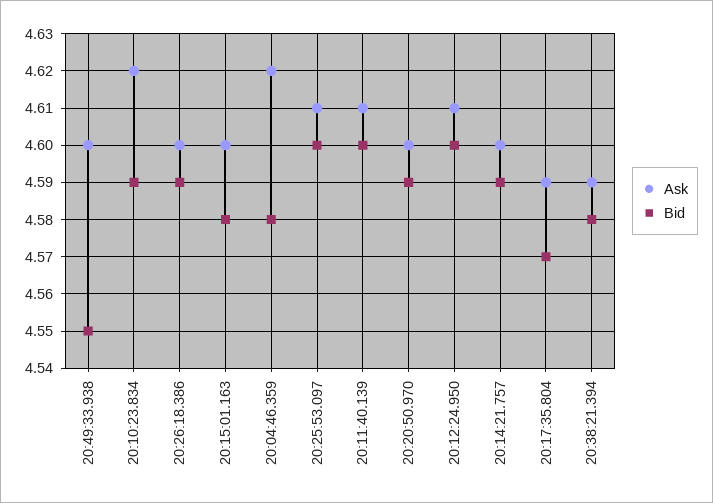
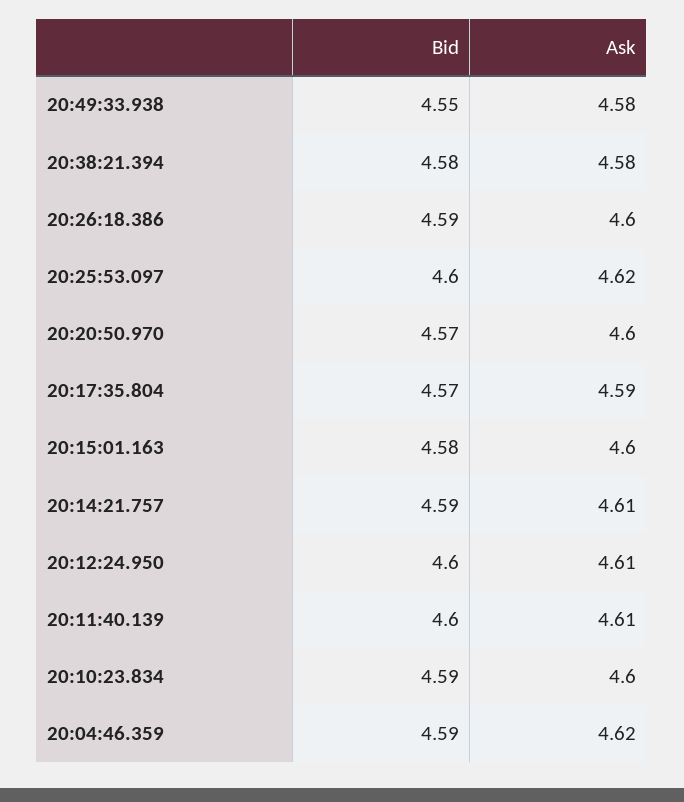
  {
    "Ask": {
-     "20:49:33.938": 4.6,
+     "20:49:33.938": 4.58,
-     "20:10:23.834": 4.62,
+     "20:10:23.834": 4.6,
      "20:26:18.386": 4.6,
      "20:15:01.163": 4.6,
      "20:04:46.359": 4.62,
-     "20:25:53.097": 4.61,
+     "20:25:53.097": 4.62,
      "20:11:40.139": 4.61,
      "20:20:50.970": 4.6,
      "20:12:24.950": 4.61,
-     "20:14:21.757": 4.6,
+     "20:14:21.757": 4.61,
      "20:17:35.804": 4.59,
-     "20:38:21.394": 4.59
+     "20:38:21.394": 4.58
    },
    "Bid": {
      "20:49:33.938": 4.55,
      "20:10:23.834": 4.59,
      "20:26:18.386": 4.59,
      "20:15:01.163": 4.58,
-     "20:04:46.359": 4.58,
+     "20:04:46.359": 4.59,
      "20:25:53.097": 4.6,
      "20:11:40.139": 4.6,
-     "20:20:50.970": 4.59,
+     "20:20:50.970": 4.57,
      "20:12:24.950": 4.6,
      "20:14:21.757": 4.59,
      "20:17:35.804": 4.57,
      "20:38:21.394": 4.58
    }
  }

